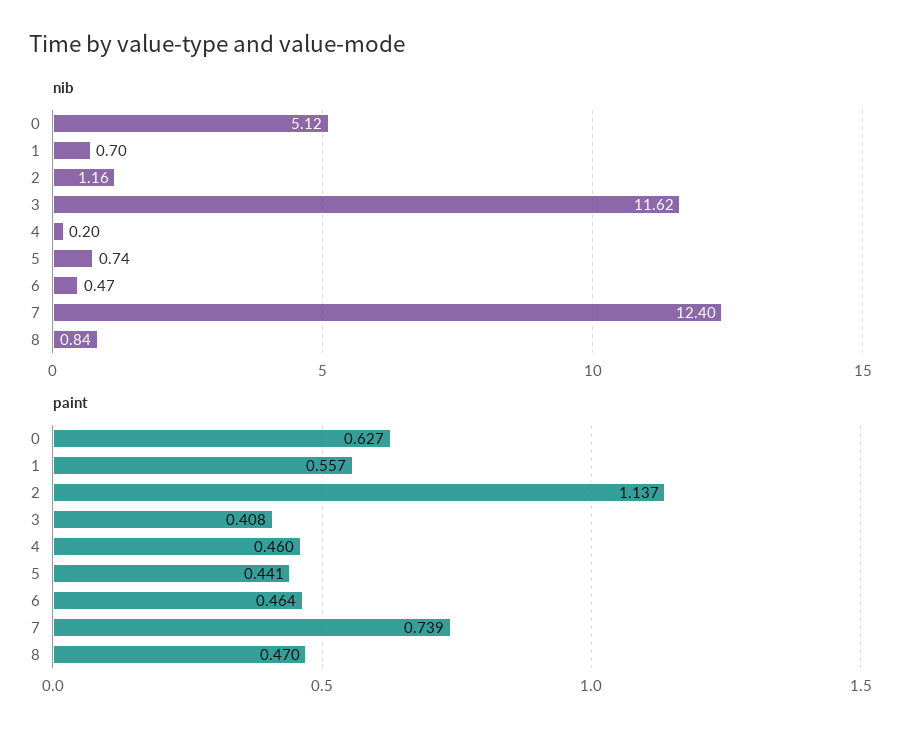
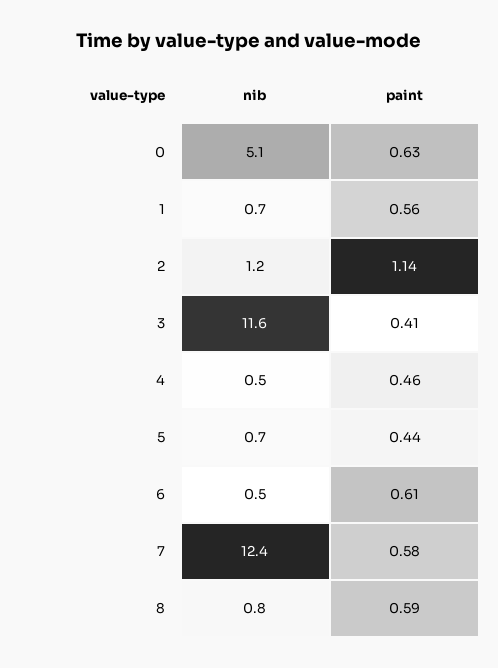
  {
    "nib": {
      "0": 5.12,
      "1": 0.7,
      "2": 1.16,
      "3": 11.62,
-     "4": 0.2,
+     "4": 0.5,
      "5": 0.74,
      "6": 0.47,
      "7": 12.4,
      "8": 0.84
    },
    "paint": {
      "0": 0.627,
      "1": 0.557,
      "2": 1.137,
      "3": 0.408,
      "4": 0.46,
      "5": 0.441,
-     "6": 0.464,
+     "6": 0.61,
-     "7": 0.739,
+     "7": 0.58,
-     "8": 0.47
+     "8": 0.59
    }
  }

